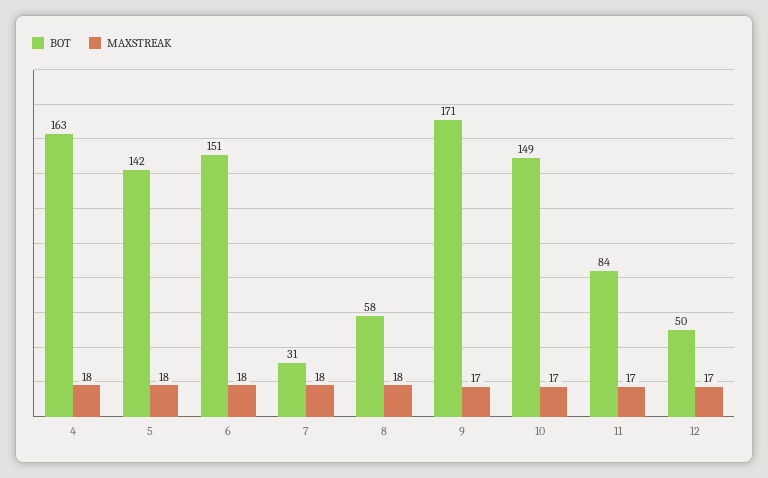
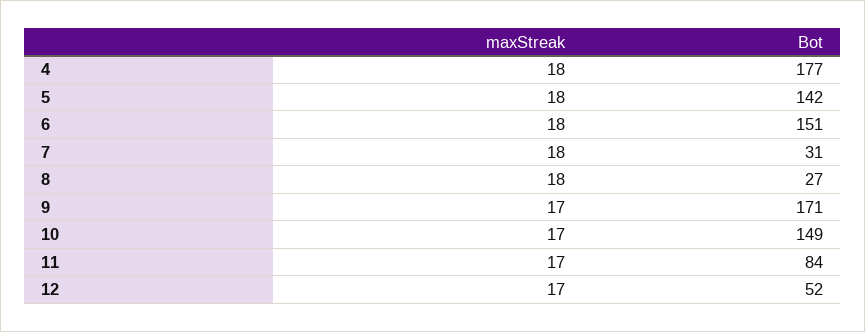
  {
    "BOT": {
-     "4": 163,
+     "4": 177,
      "5": 142,
      "6": 151,
      "7": 31,
-     "8": 58,
+     "8": 27,
      "9": 171,
      "10": 149,
      "11": 84,
-     "12": 50
+     "12": 52
    },
    "MAXSTREAK": {
      "4": 18,
      "5": 18,
      "6": 18,
      "7": 18,
      "8": 18,
      "9": 17,
      "10": 17,
      "11": 17,
      "12": 17
    }
  }

